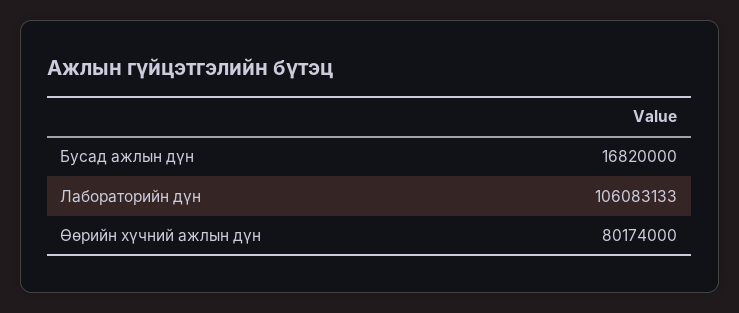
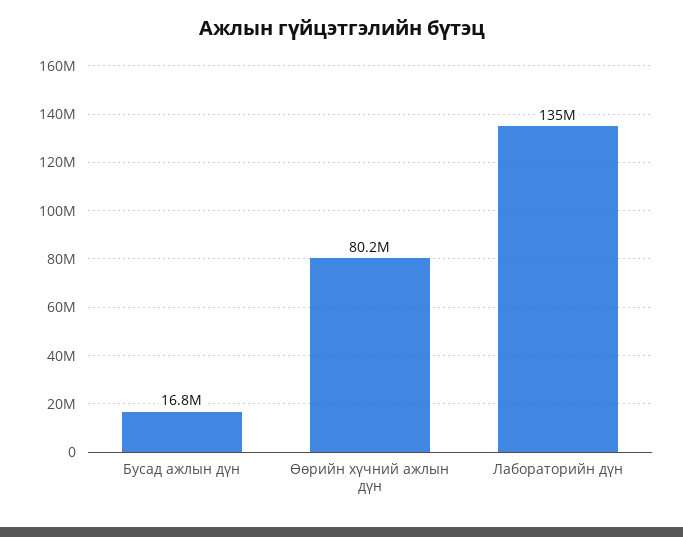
  {
    "Бусад ажлын дүн": 16820000,
-   "Лабораторийн дүн": 106083133,
+   "Лабораторийн дүн": 135000000,
    "Өөрийн хүчний ажлын дүн": 80174000
  }

